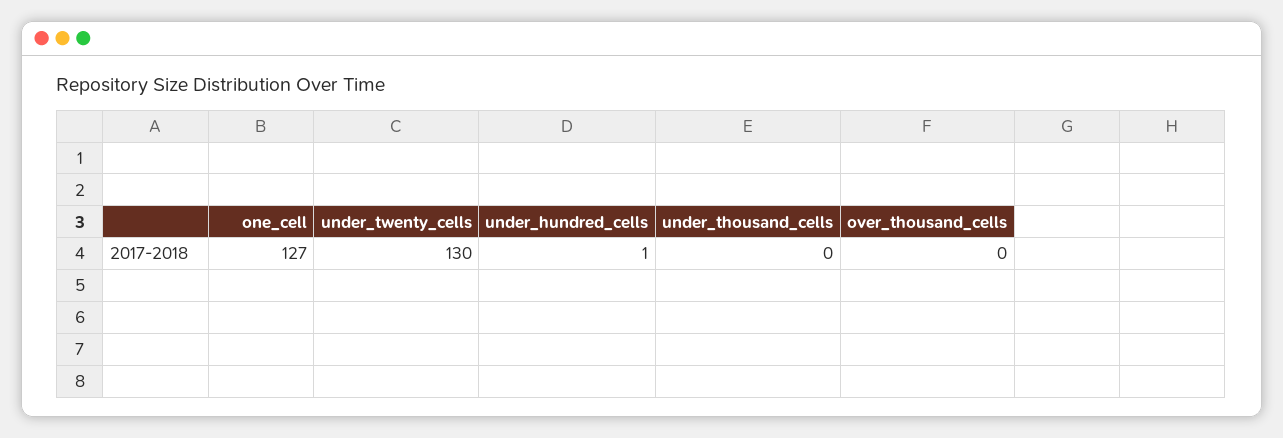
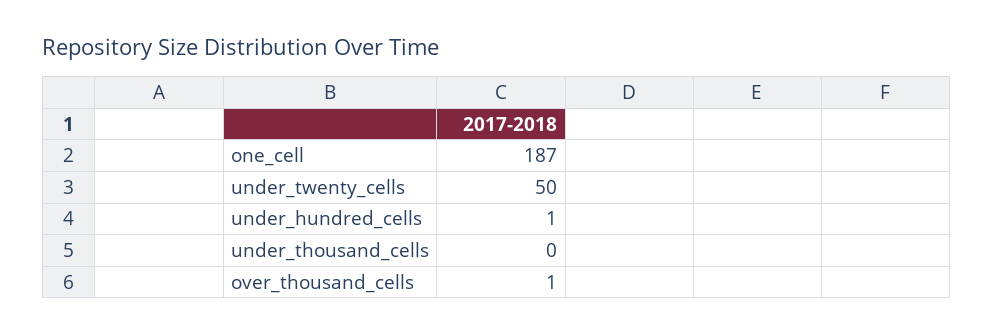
  {
-   "one_cell": 127,
+   "one_cell": 187,
-   "under_twenty_cells": 130,
+   "under_twenty_cells": 50,
    "under_hundred_cells": 1,
    "under_thousand_cells": 0,
-   "over_thousand_cells": 0
+   "over_thousand_cells": 1
  }

